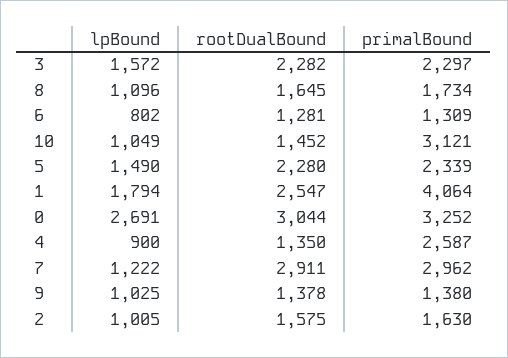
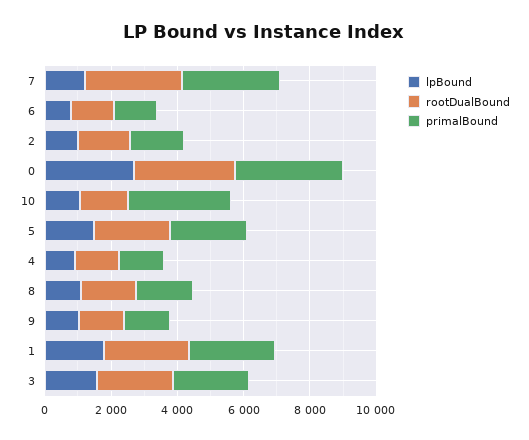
  {
    "lpBound": {
      "3": 1572,
      "8": 1096,
      "6": 802,
      "10": 1049,
      "5": 1490,
      "1": 1794,
      "0": 2691,
      "4": 900,
      "7": 1222,
      "9": 1025,
      "2": 1005
    },
    "rootDualBound": {
      "3": 2282,
      "8": 1645,
      "6": 1281,
      "10": 1452,
      "5": 2280,
      "1": 2547,
      "0": 3044,
      "4": 1350,
      "7": 2911,
      "9": 1378,
      "2": 1575
    },
    "primalBound": {
      "3": 2297,
      "8": 1734,
      "6": 1309,
      "10": 3121,
      "5": 2339,
-     "1": 4064,
+     "1": 2500,
      "0": 3252,
-     "4": 2587,
+     "4": 1500,
      "7": 2962,
      "9": 1380,
      "2": 1630
    }
  }

